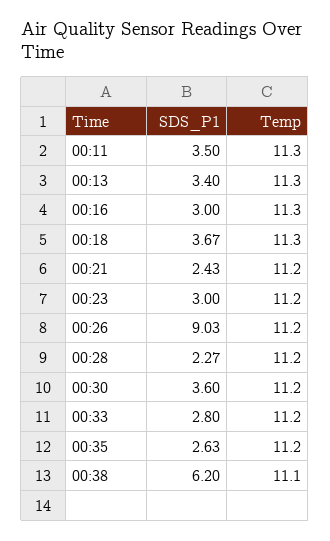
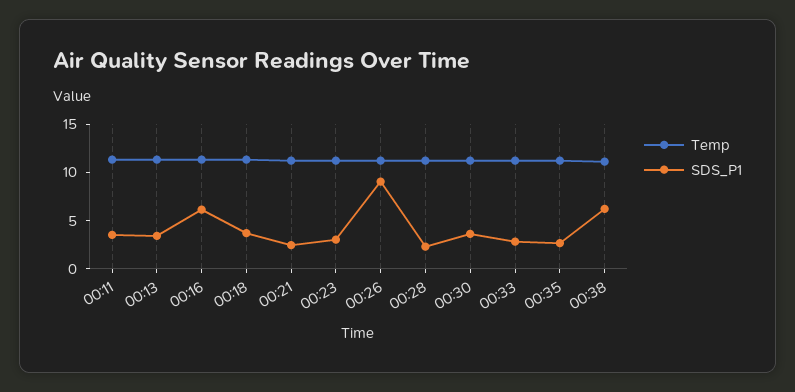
  {
    "SDS_P1": {
      "00:11": 3.5,
      "00:13": 3.4,
-     "00:16": 3,
+     "00:16": 6,
      "00:18": 3.67,
      "00:21": 2.43,
      "00:23": 3,
      "00:26": 9.03,
      "00:28": 2.27,
      "00:30": 3.6,
      "00:33": 2.8,
      "00:35": 2.63,
      "00:38": 6.2
    },
    "Temp": {
      "00:11": 11.3,
      "00:13": 11.3,
      "00:16": 11.3,
      "00:18": 11.3,
      "00:21": 11.2,
      "00:23": 11.2,
      "00:26": 11.2,
      "00:28": 11.2,
      "00:30": 11.2,
      "00:33": 11.2,
      "00:35": 11.2,
      "00:38": 11.1
    }
  }

